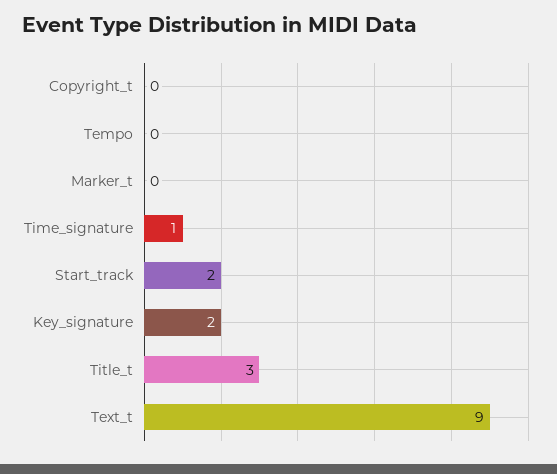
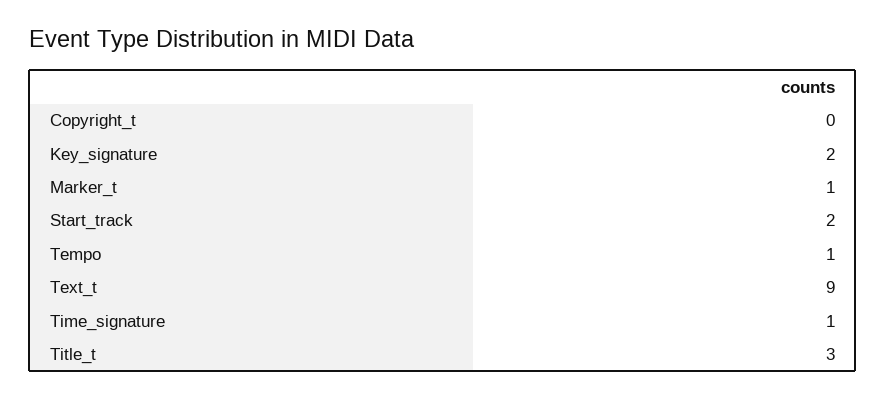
  {
    "Copyright_t": 0,
-   "Tempo": 0,
+   "Tempo": 1,
-   "Marker_t": 0,
+   "Marker_t": 1,
    "Time_signature": 1,
    "Start_track": 2,
    "Key_signature": 2,
    "Title_t": 3,
    "Text_t": 9
  }

